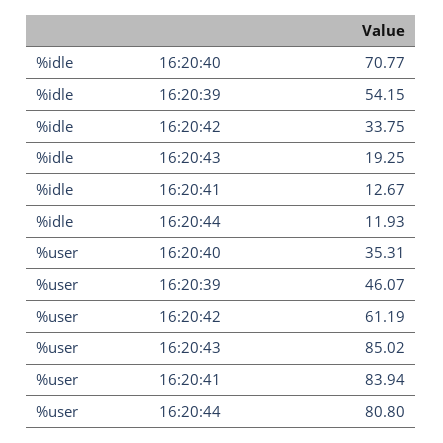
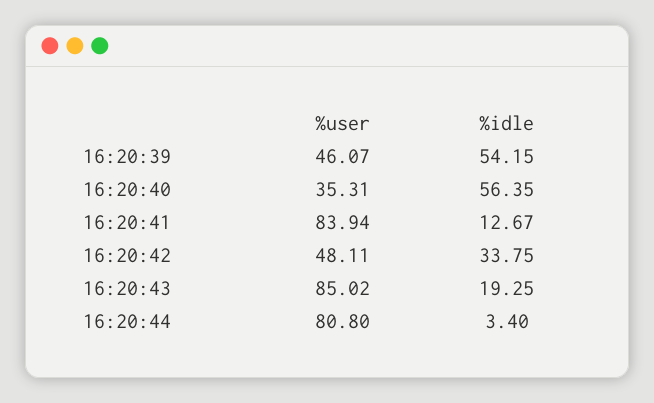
  {
    "%idle": {
-     "16:20:40": 70.77,
+     "16:20:40": 56.35,
      "16:20:39": 54.15,
      "16:20:42": 33.75,
      "16:20:43": 19.25,
      "16:20:41": 12.67,
-     "16:20:44": 11.93
+     "16:20:44": 3.4
    },
    "%user": {
      "16:20:40": 35.31,
      "16:20:39": 46.07,
-     "16:20:42": 61.19,
+     "16:20:42": 48.11,
      "16:20:43": 85.02,
      "16:20:41": 83.94,
      "16:20:44": 80.8
    }
  }

